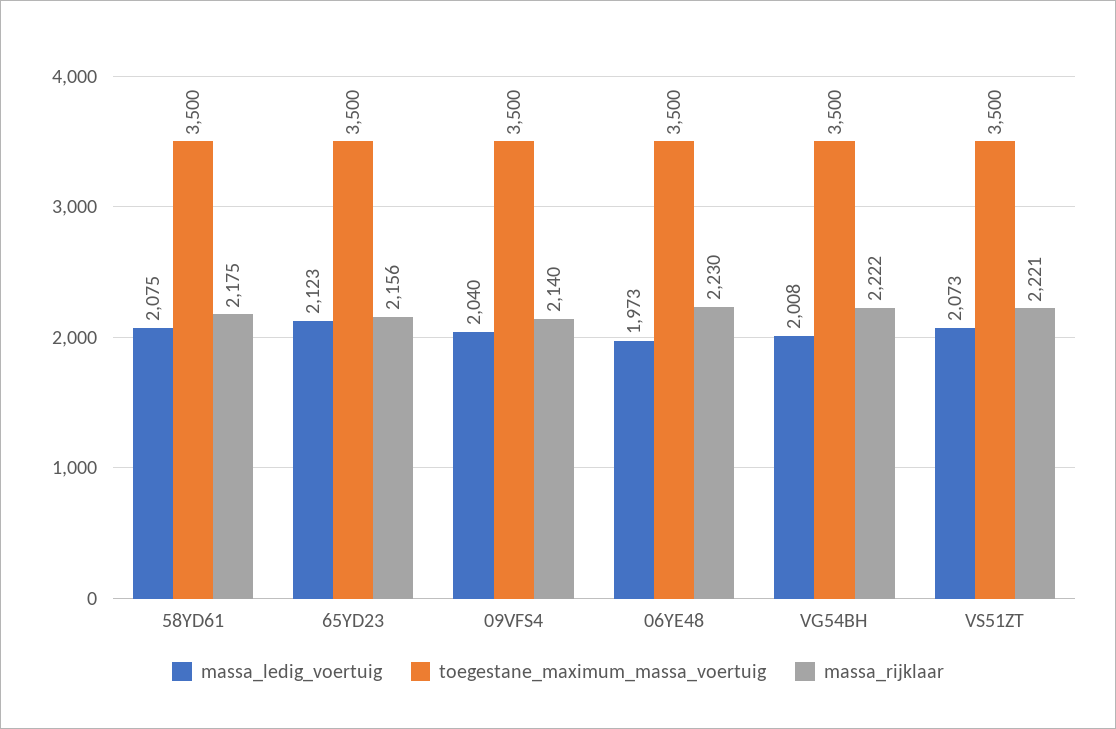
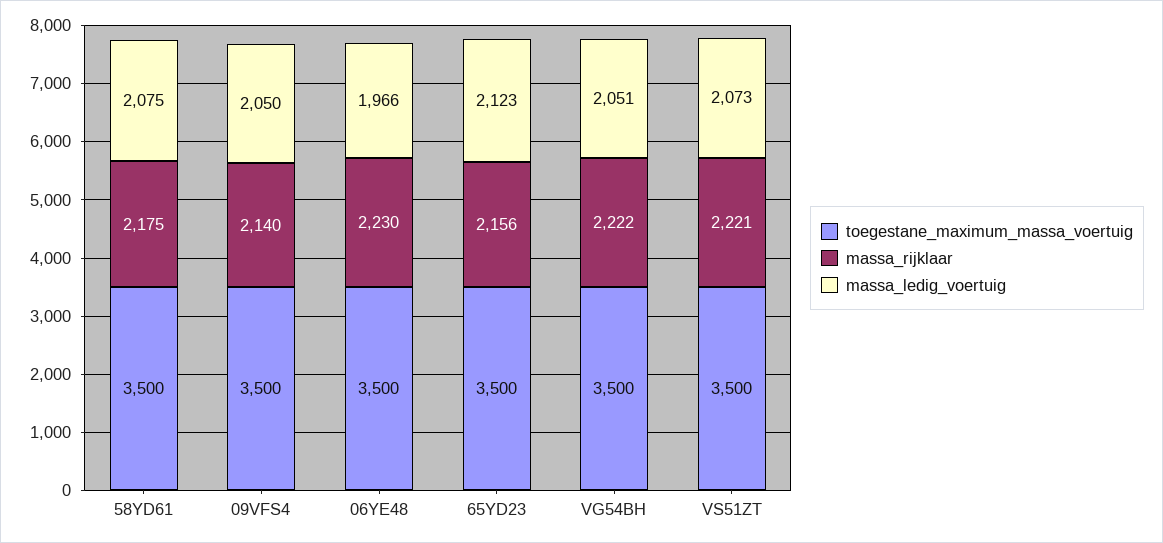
  {
    "massa_ledig_voertuig": {
      "58YD61": 2075,
      "65YD23": 2123,
-     "09VFS4": 2040,
+     "09VFS4": 2050,
-     "06YE48": 1973,
+     "06YE48": 1966,
-     "VG54BH": 2008,
+     "VG54BH": 2051,
      "VS51ZT": 2073
    },
    "toegestane_maximum_massa_voertuig": {
      "58YD61": 3500,
      "65YD23": 3500,
      "09VFS4": 3500,
      "06YE48": 3500,
      "VG54BH": 3500,
      "VS51ZT": 3500
    },
    "massa_rijklaar": {
      "58YD61": 2175,
      "65YD23": 2156,
      "09VFS4": 2140,
      "06YE48": 2230,
      "VG54BH": 2222,
      "VS51ZT": 2221
    }
  }

